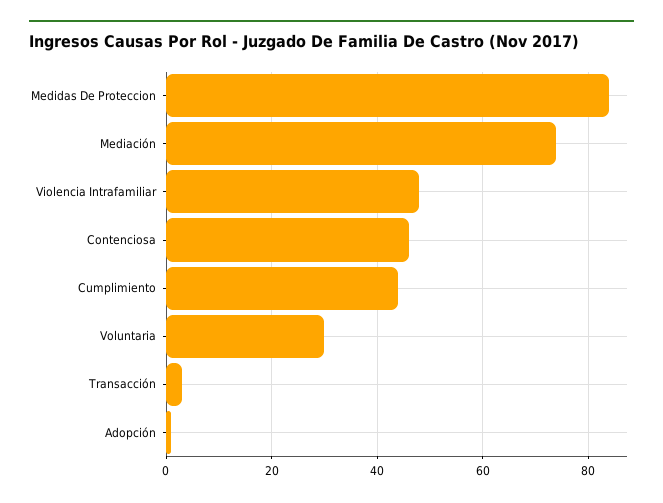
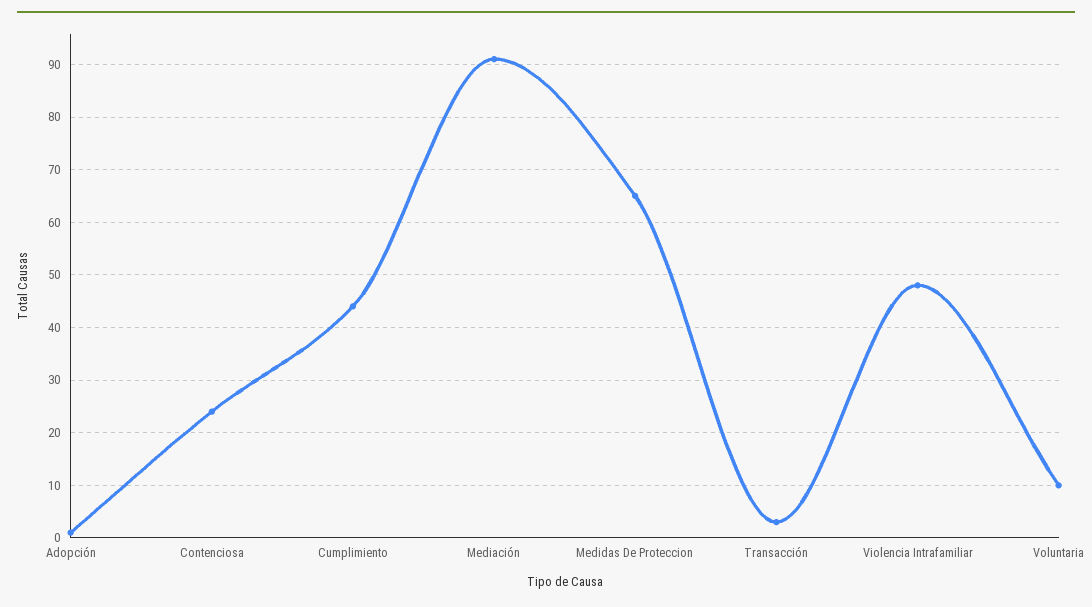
  {
-   "Medidas De Proteccion": 85,
+   "Medidas De Proteccion": 65,
-   "Mediación": 75,
+   "Mediación": 90,
    "Violencia Intrafamiliar": 50,
-   "Contenciosa": 45,
+   "Contenciosa": 25,
    "Cumplimiento": 45,
-   "Voluntaria": 30,
+   "Voluntaria": 10,
    "Transacción": 5,
    "Adopción": 0
  }

